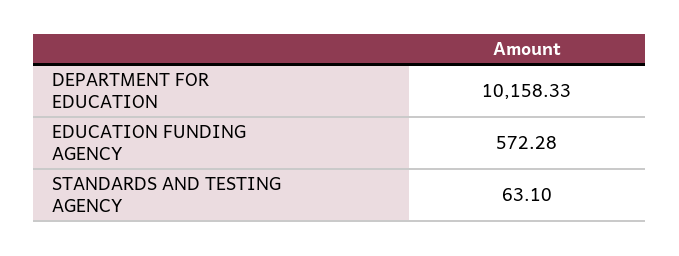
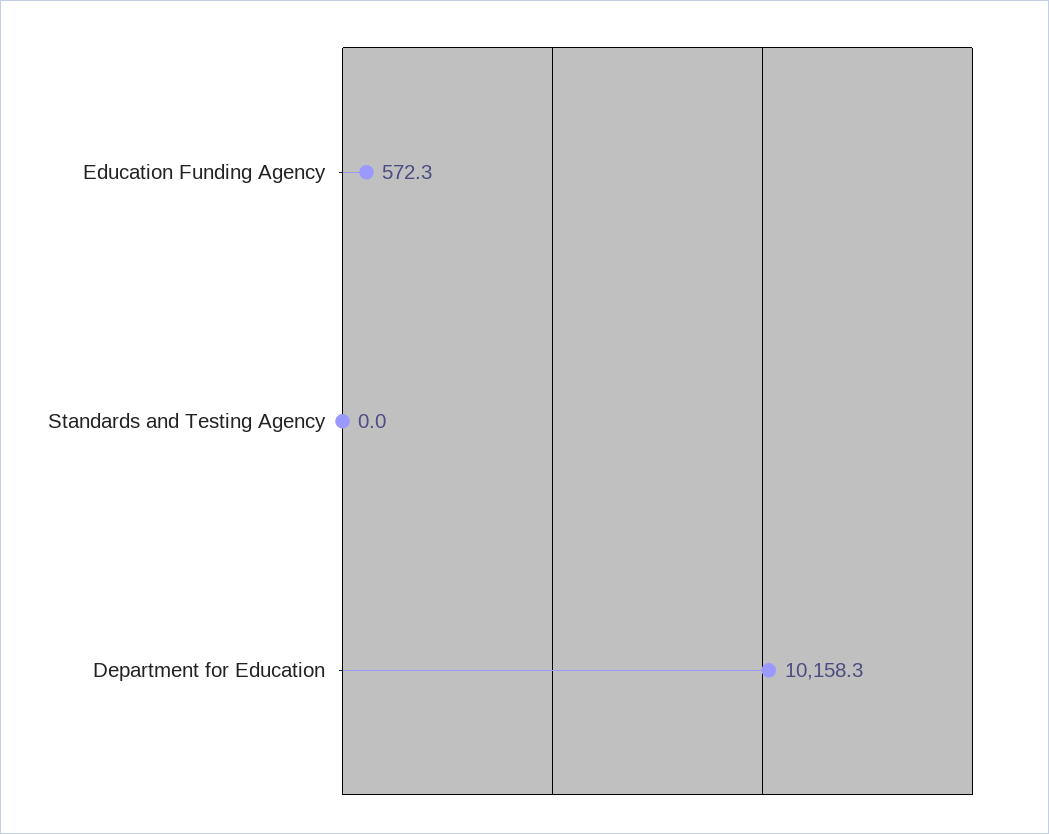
  {
    "DEPARTMENT FOR EDUCATION": 10158.33,
    "EDUCATION FUNDING AGENCY": 572.28,
-   "STANDARDS AND TESTING AGENCY": 63.1
+   "STANDARDS AND TESTING AGENCY": 0
  }

